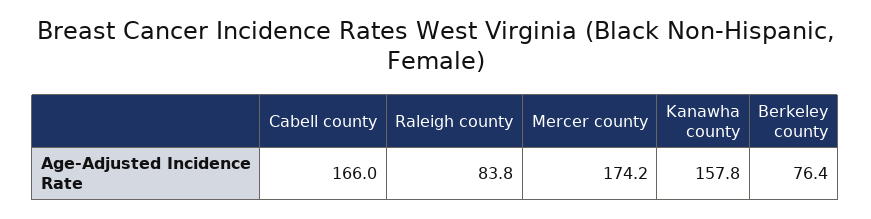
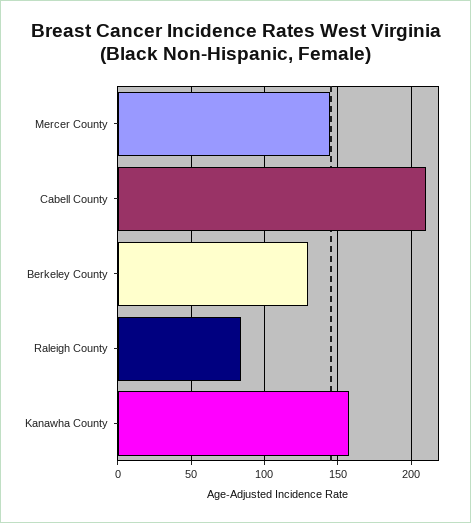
  {
-   "Cabell county": 166,
+   "Cabell county": 210,
    "Raleigh county": 83.8,
-   "Mercer county": 174.2,
+   "Mercer county": 145,
    "Kanawha county": 157.8,
-   "Berkeley county": 76.4
+   "Berkeley county": 130
  }

